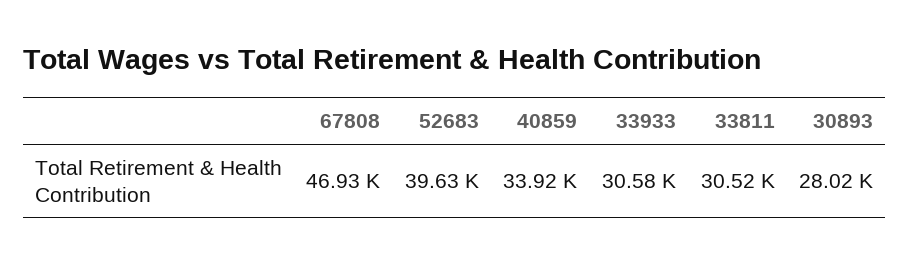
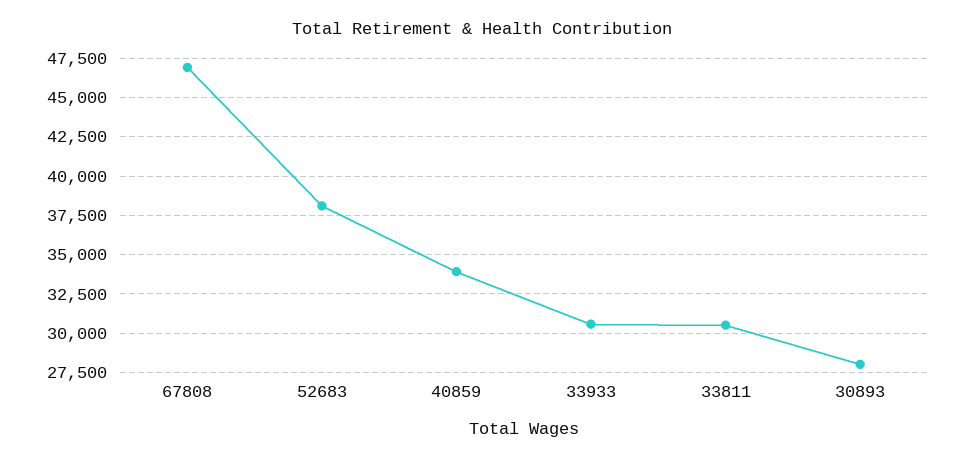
  {
    "67808": 46930,
-   "52683": 39630,
+   "52683": 38000,
    "40859": 33920,
    "33933": 30580,
    "33811": 30520,
    "30893": 28020
  }

